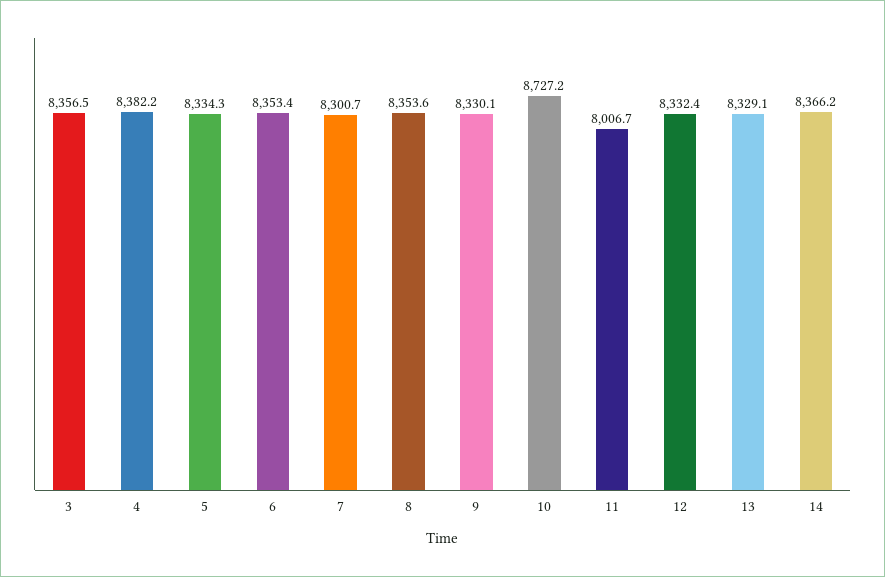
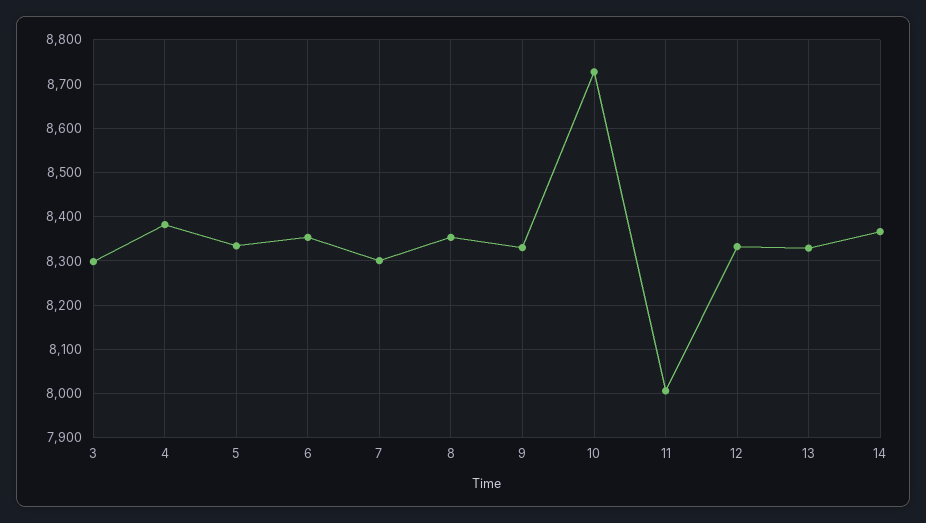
  {
-   "3": 8356.5,
+   "3": 8300,
    "4": 8382.2,
    "5": 8334.3,
    "6": 8353.4,
    "7": 8300.7,
    "8": 8353.6,
    "9": 8330.1,
    "10": 8727.2,
    "11": 8006.7,
    "12": 8332.4,
    "13": 8329.1,
    "14": 8366.2
  }

